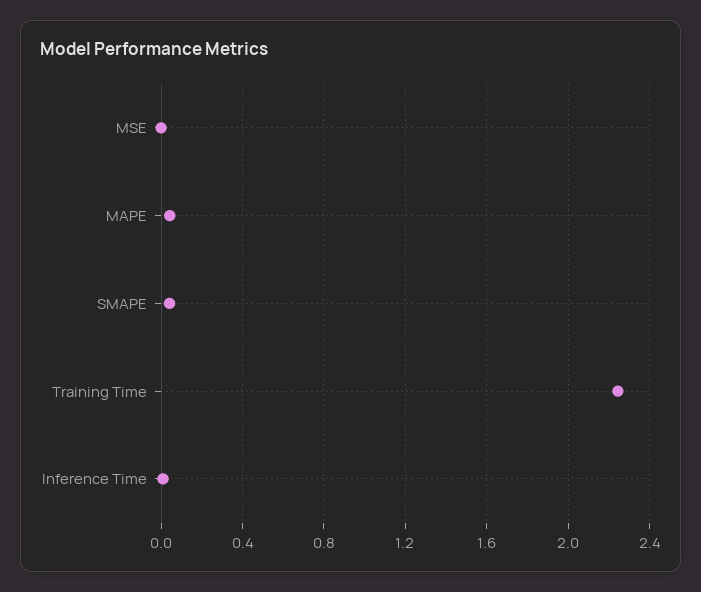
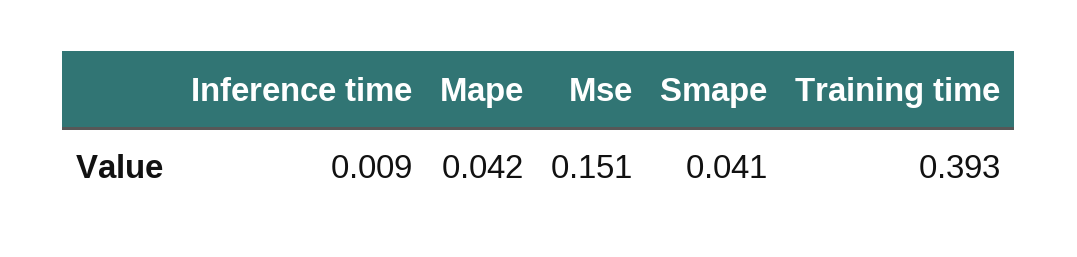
  {
-   "MSE": 0,
+   "MSE": 0.151,
    "MAPE": 0.042,
    "SMAPE": 0.041,
-   "Training Time": 2.25,
+   "Training Time": 0.393,
    "Inference Time": 0.009
  }

